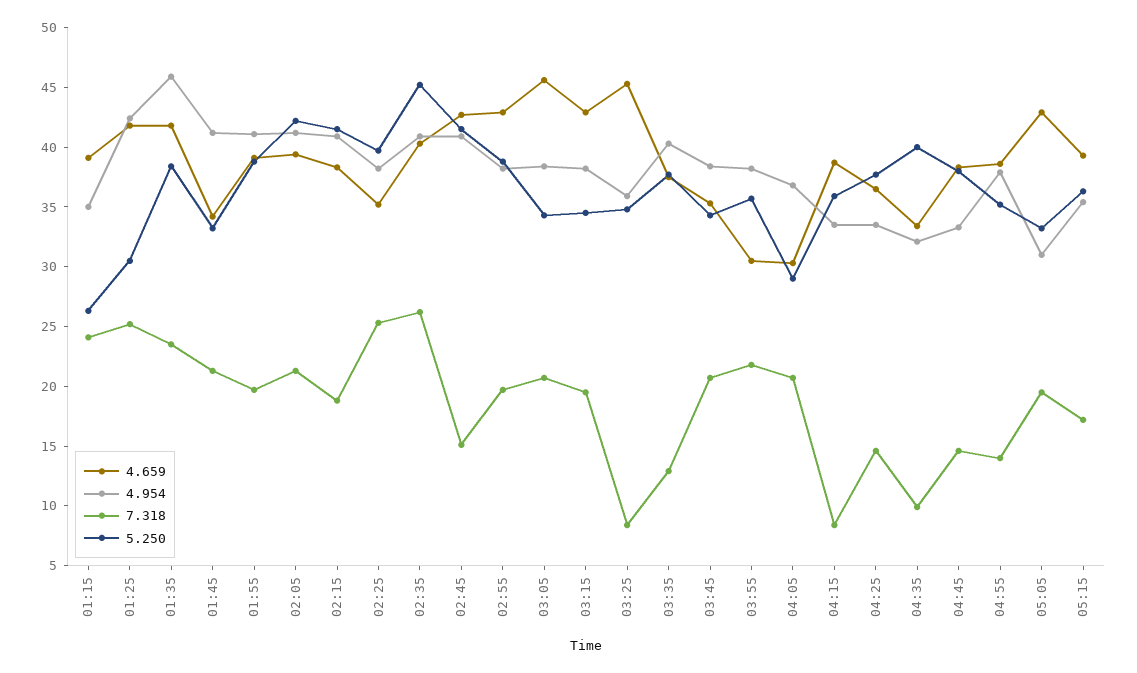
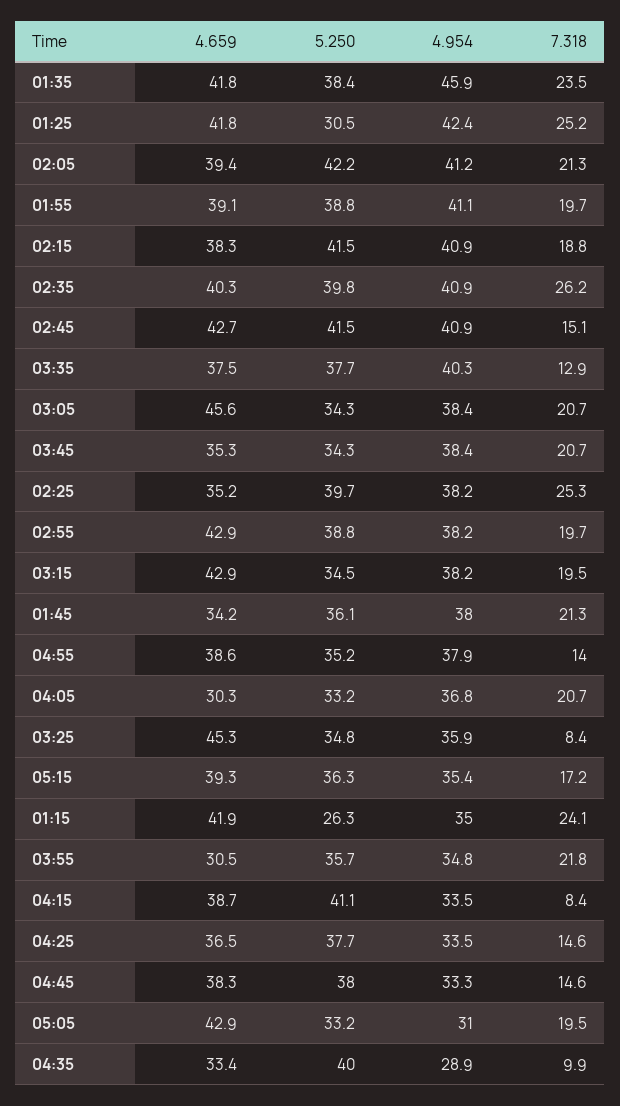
  {
    "4.659": {
-     "01:15": 39,
+     "01:15": 41.9,
      "01:25": 41.8,
      "01:35": 41.8,
      "01:45": 34.2,
      "01:55": 39.1,
      "02:05": 39.4,
      "02:15": 38.3,
      "02:25": 35.2,
      "02:35": 40.3,
      "02:45": 42.7,
      "02:55": 42.9,
      "03:05": 45.6,
      "03:15": 42.9,
      "03:25": 45.3,
      "03:35": 37.5,
      "03:45": 35.3,
      "03:55": 30.5,
      "04:05": 30.3,
      "04:15": 38.7,
      "04:25": 36.5,
      "04:35": 33.4,
      "04:45": 38.3,
      "04:55": 38.6,
      "05:05": 42.9,
      "05:15": 39.3
    },
    "4.954": {
      "01:15": 35,
      "01:25": 42.4,
      "01:35": 45.9,
-     "01:45": 41,
+     "01:45": 38,
      "01:55": 41.1,
      "02:05": 41.2,
      "02:15": 40.9,
      "02:25": 38.2,
      "02:35": 40.9,
      "02:45": 40.9,
      "02:55": 38.2,
      "03:05": 38.4,
      "03:15": 38.2,
      "03:25": 35.9,
      "03:35": 40.3,
      "03:45": 38.4,
-     "03:55": 38,
+     "03:55": 34.8,
      "04:05": 36.8,
      "04:15": 33.5,
      "04:25": 33.5,
-     "04:35": 32,
+     "04:35": 28.9,
      "04:45": 33.3,
      "04:55": 37.9,
      "05:05": 31,
      "05:15": 35.4
    },
    "7.318": {
      "01:15": 24.1,
      "01:25": 25.2,
      "01:35": 23.5,
      "01:45": 21.3,
      "01:55": 19.7,
      "02:05": 21.3,
      "02:15": 18.8,
      "02:25": 25.3,
      "02:35": 26.2,
      "02:45": 15.1,
      "02:55": 19.7,
      "03:05": 20.7,
      "03:15": 19.5,
      "03:25": 8.4,
      "03:35": 12.9,
      "03:45": 20.7,
      "03:55": 21.8,
      "04:05": 20.7,
      "04:15": 8.4,
      "04:25": 14.6,
      "04:35": 9.9,
      "04:45": 14.6,
      "04:55": 14,
      "05:05": 19.5,
      "05:15": 17.2
    },
    "5.250": {
      "01:15": 26.3,
      "01:25": 30.5,
      "01:35": 38.4,
-     "01:45": 33,
+     "01:45": 36.1,
      "01:55": 38.8,
      "02:05": 42.2,
      "02:15": 41.5,
      "02:25": 39.7,
-     "02:35": 45,
+     "02:35": 39.8,
      "02:45": 41.5,
      "02:55": 38.8,
      "03:05": 34.3,
      "03:15": 34.5,
      "03:25": 34.8,
      "03:35": 37.7,
      "03:45": 34.3,
      "03:55": 35.7,
-     "04:05": 29,
+     "04:05": 33.2,
-     "04:15": 36,
+     "04:15": 41.1,
      "04:25": 37.7,
      "04:35": 40,
      "04:45": 38,
      "04:55": 35.2,
      "05:05": 33.2,
      "05:15": 36.3
    }
  }

